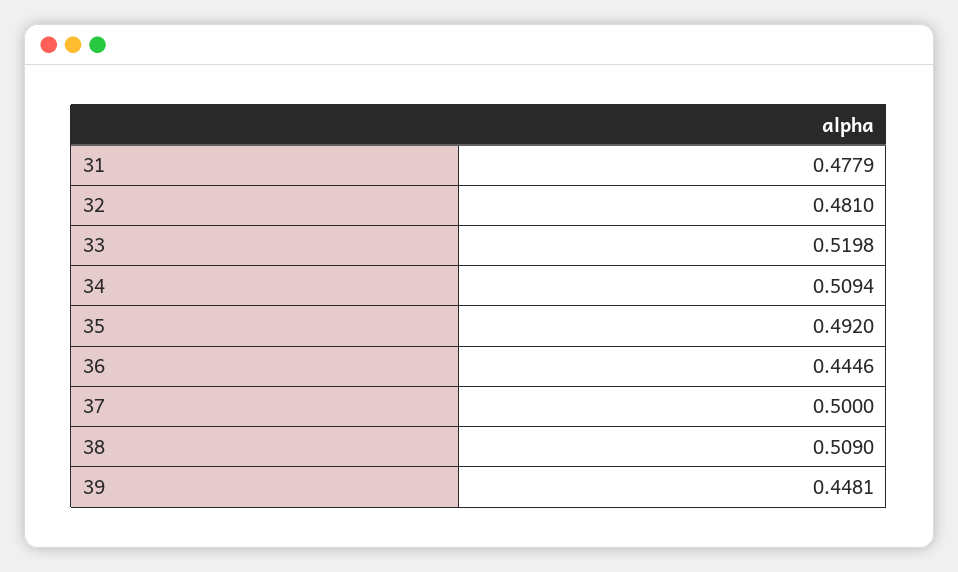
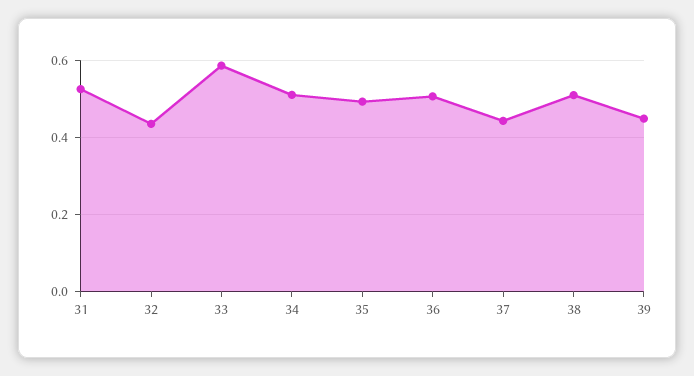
  {
-   "31": 0.4779,
+   "31": 0.52,
-   "32": 0.481,
+   "32": 0.44,
-   "33": 0.5198,
+   "33": 0.58,
    "34": 0.5094,
    "35": 0.492,
-   "36": 0.4446,
+   "36": 0.5,
-   "37": 0.5,
+   "37": 0.44,
    "38": 0.509,
    "39": 0.4481
  }

